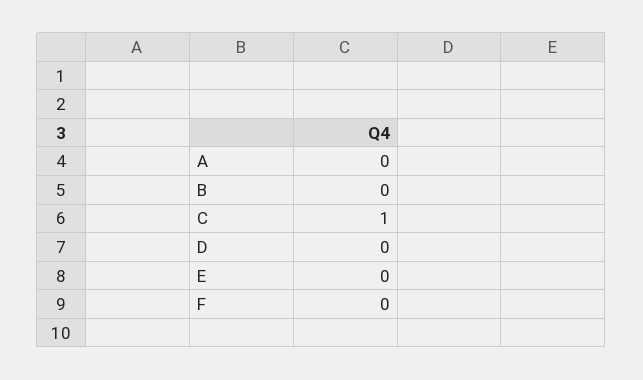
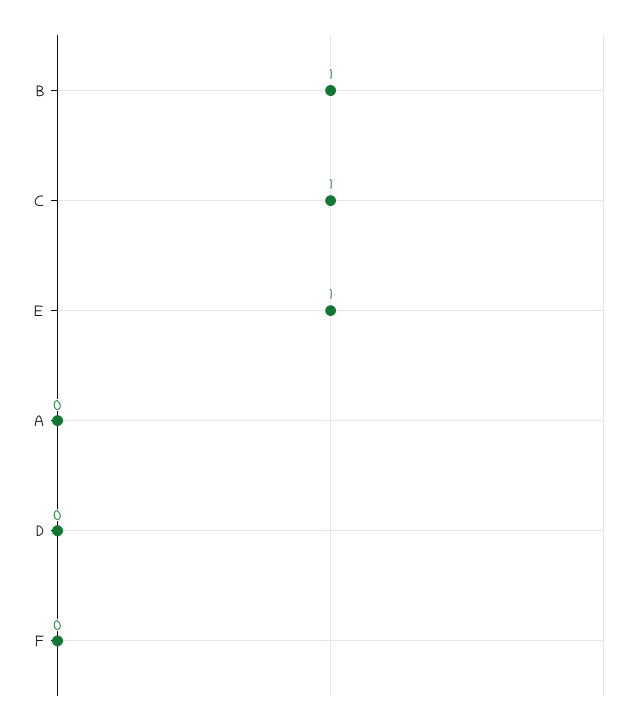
  {
    "A": 0,
-   "B": 0,
+   "B": 1,
    "C": 1,
    "D": 0,
-   "E": 0,
+   "E": 1,
    "F": 0
  }

